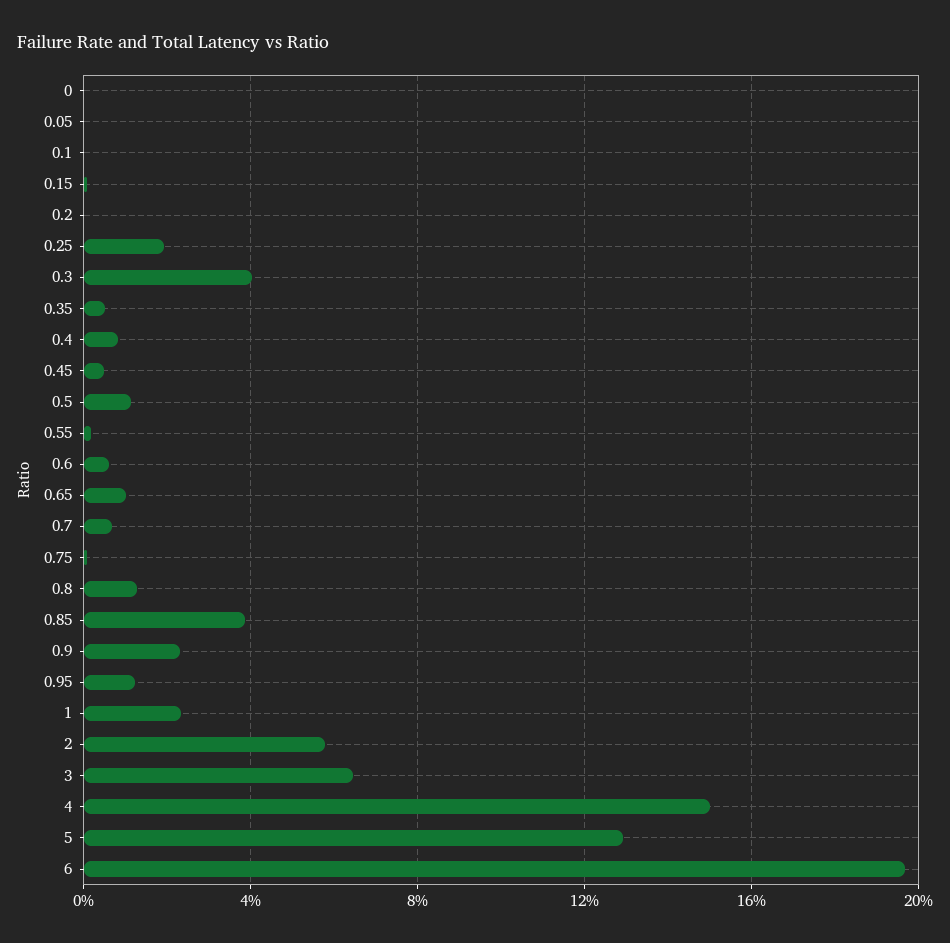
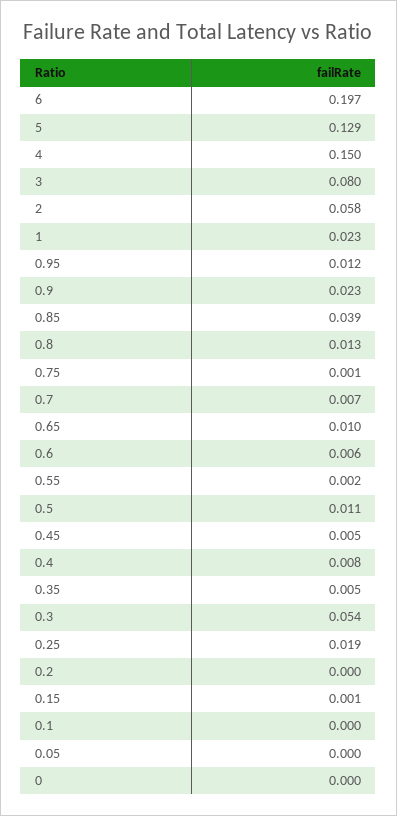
  {
    "0": 0,
    "0.05": 0,
    "0.1": 0,
    "0.15": 0.001,
    "0.2": 0,
    "0.25": 0.019,
-   "0.3": 0.04,
+   "0.3": 0.054,
    "0.35": 0.005,
    "0.4": 0.008,
    "0.45": 0.005,
    "0.5": 0.011,
    "0.55": 0.002,
    "0.6": 0.006,
    "0.65": 0.01,
    "0.7": 0.007,
    "0.75": 0.001,
    "0.8": 0.013,
    "0.85": 0.039,
    "0.9": 0.023,
    "0.95": 0.012,
    "1": 0.023,
    "2": 0.058,
-   "3": 0.065,
+   "3": 0.08,
    "4": 0.15,
    "5": 0.129,
    "6": 0.197
  }

